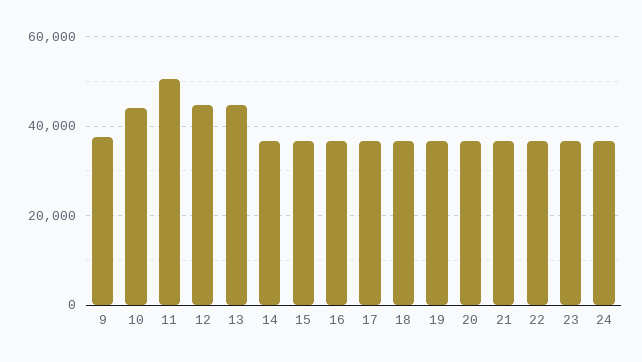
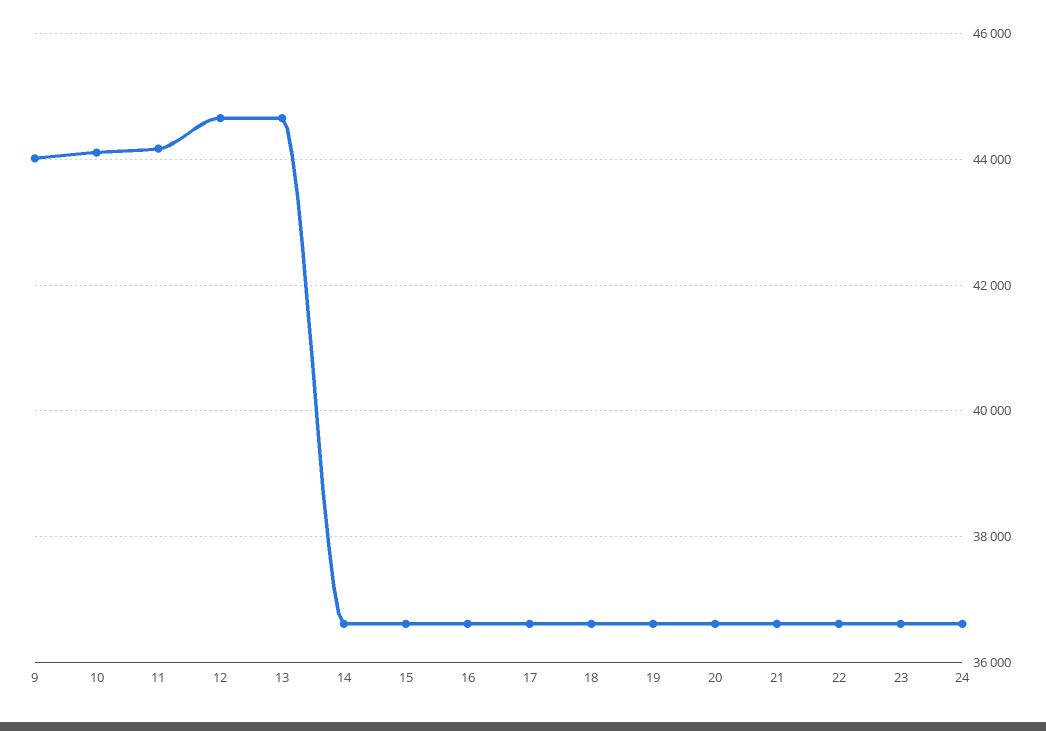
  {
-   "9": 38000,
+   "9": 44000,
    "10": 44200,
-   "11": 50000,
+   "11": 44200,
    "12": 44600,
    "13": 44600,
    "14": 36600,
    "15": 36600,
    "16": 36600,
    "17": 36600,
    "18": 36600,
    "19": 36600,
    "20": 36600,
    "21": 36600,
    "22": 36600,
    "23": 36600,
    "24": 36600
  }

